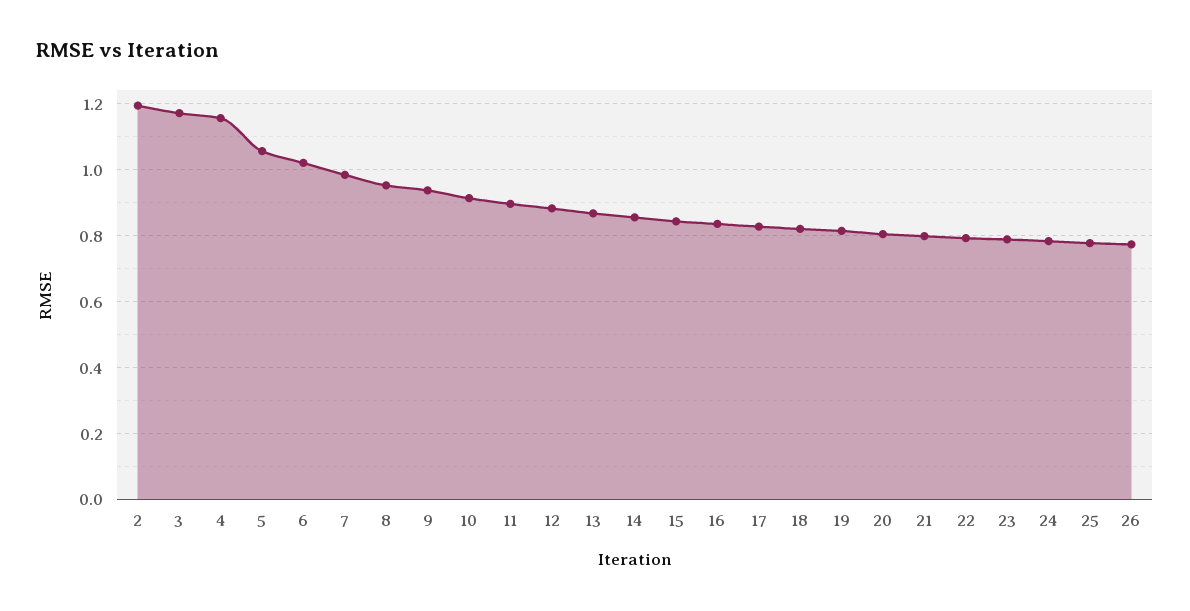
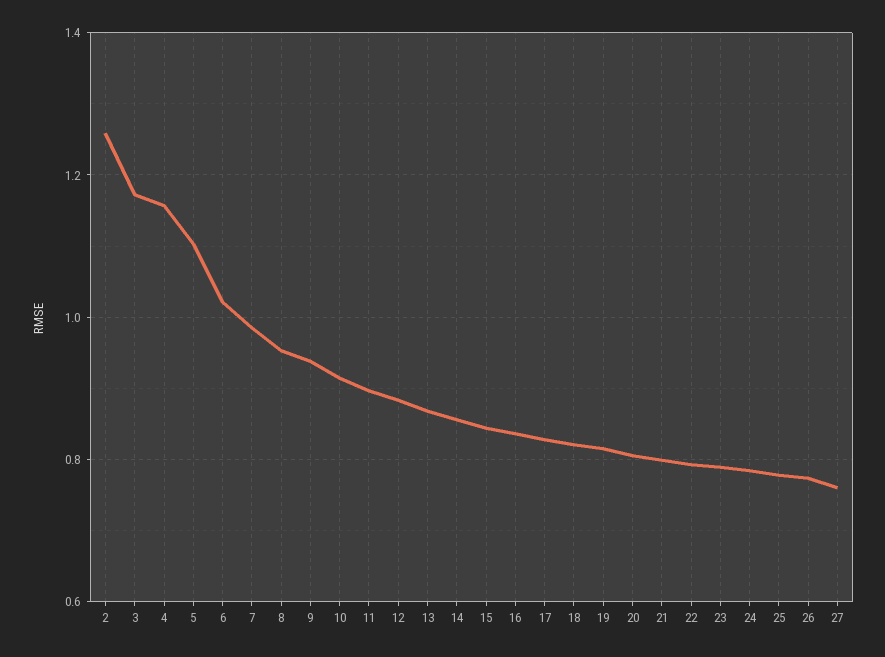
  {
-   "2": 1.2,
+   "2": 1.26,
    "3": 1.18,
    "4": 1.16,
-   "5": 1.06,
+   "5": 1.1,
    "6": 1.02,
    "7": 0.98,
    "8": 0.96,
    "9": 0.94,
    "10": 0.92,
    "11": 0.9,
    "12": 0.88,
    "13": 0.86,
    "14": 0.86,
    "15": 0.84,
    "16": 0.84,
    "17": 0.82,
    "18": 0.82,
    "19": 0.82,
    "20": 0.8,
    "21": 0.8,
    "22": 0.8,
    "23": 0.78,
    "24": 0.78,
    "25": 0.78,
-   "26": 0.78
+   "26": 0.78,
+   "27": 0.76
  }

